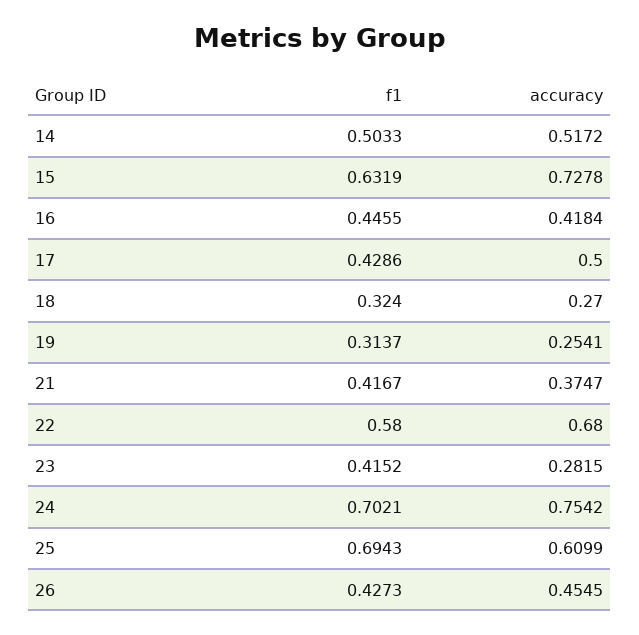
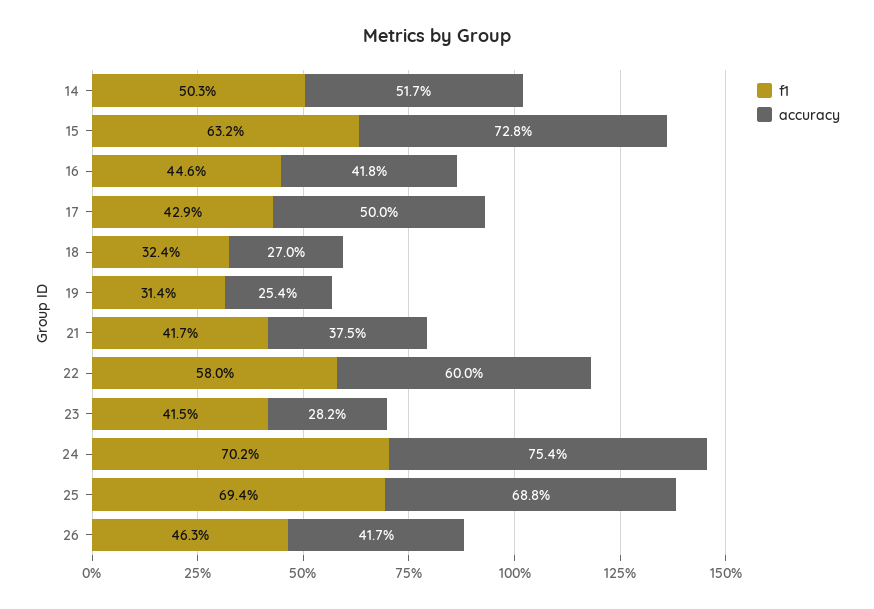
  {
    "f1": {
      "14": 0.5033,
      "15": 0.6319,
      "16": 0.4455,
      "17": 0.4286,
      "18": 0.324,
      "19": 0.3137,
      "21": 0.4167,
      "22": 0.58,
      "23": 0.4152,
      "24": 0.7021,
      "25": 0.6943,
-     "26": 0.4273
+     "26": 0.463
    },
    "accuracy": {
      "14": 0.5172,
      "15": 0.7278,
      "16": 0.4184,
      "17": 0.5,
      "18": 0.27,
      "19": 0.2541,
      "21": 0.3747,
-     "22": 0.68,
+     "22": 0.6,
      "23": 0.2815,
      "24": 0.7542,
-     "25": 0.6099,
+     "25": 0.688,
-     "26": 0.4545
+     "26": 0.417
    }
  }

